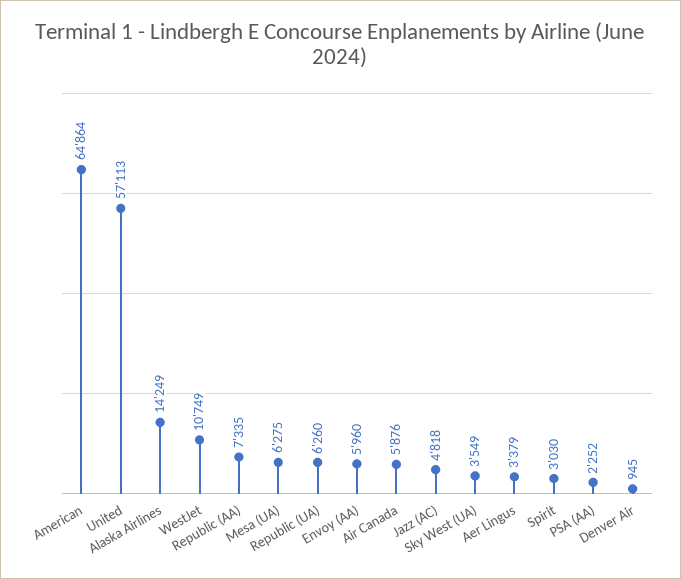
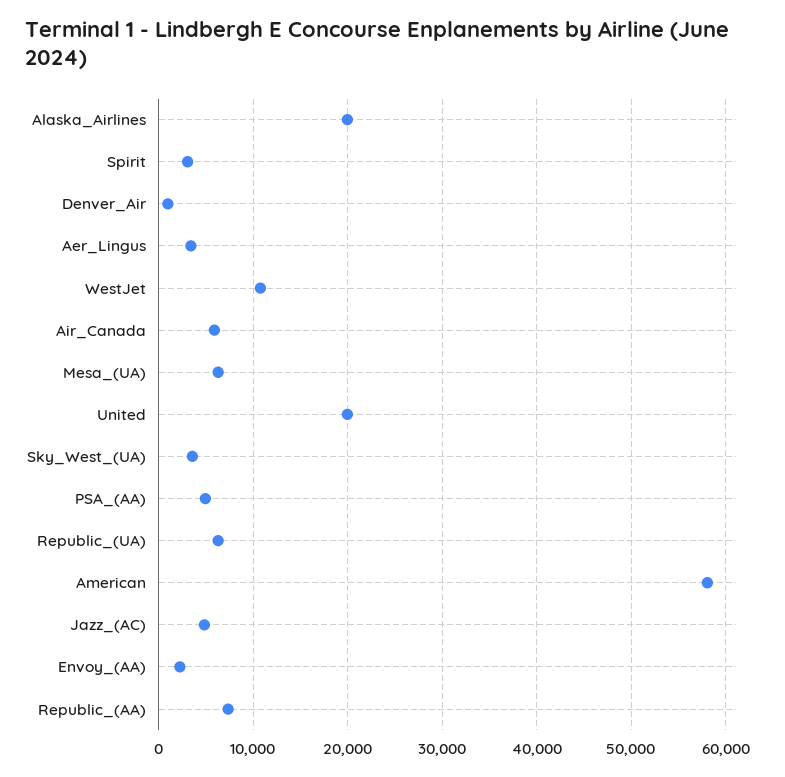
  {
-   "American": 64864,
+   "American": 58000,
-   "United": 57113,
+   "United": 20000,
-   "Alaska Airlines": 14249,
+   "Alaska Airlines": 20000,
    "WestJet": 10749,
    "Republic (AA)": 7335,
    "Mesa (UA)": 6275,
    "Republic (UA)": 6260,
-   "Envoy (AA)": 5960,
+   "Envoy (AA)": 2000,
    "Air Canada": 5876,
    "Jazz (AC)": 4818,
    "Sky West (UA)": 3549,
    "Aer Lingus": 3379,
    "Spirit": 3030,
-   "PSA (AA)": 2252,
+   "PSA (AA)": 5000,
    "Denver Air": 945
  }

